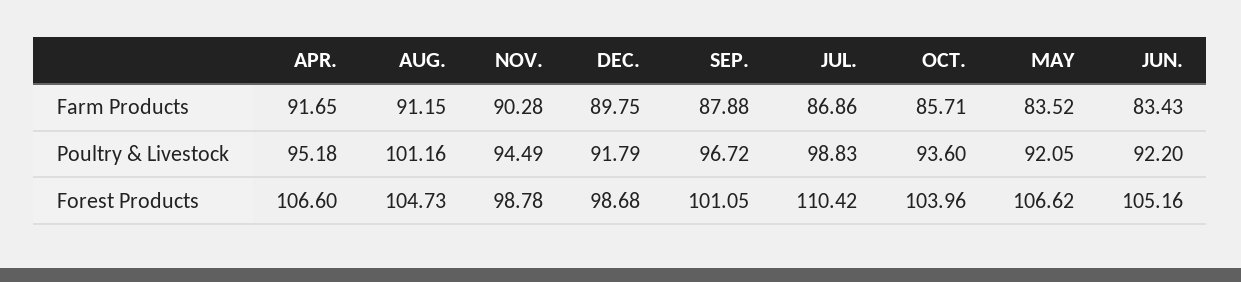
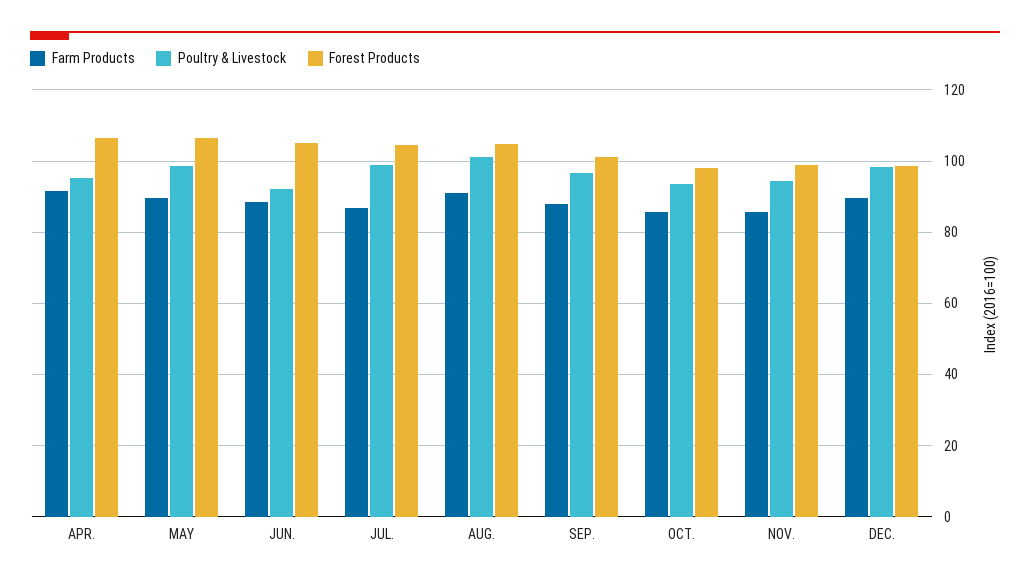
  {
    "Farm Products": {
      "APR.": 91.65,
      "AUG.": 91.15,
-     "NOV.": 90.28,
+     "NOV.": 86,
      "DEC.": 89.75,
      "SEP.": 87.88,
      "JUL.": 86.86,
      "OCT.": 85.71,
-     "MAY": 83.52,
+     "MAY": 90,
-     "JUN.": 83.43
+     "JUN.": 88
    },
    "Poultry & Livestock": {
      "APR.": 95.18,
      "AUG.": 101.16,
      "NOV.": 94.49,
-     "DEC.": 91.79,
+     "DEC.": 98,
      "SEP.": 96.72,
      "JUL.": 98.83,
      "OCT.": 93.6,
-     "MAY": 92.05,
+     "MAY": 98,
      "JUN.": 92.2
    },
    "Forest Products": {
      "APR.": 106.6,
      "AUG.": 104.73,
      "NOV.": 98.78,
      "DEC.": 98.68,
      "SEP.": 101.05,
-     "JUL.": 110.42,
+     "JUL.": 104,
-     "OCT.": 103.96,
+     "OCT.": 98,
      "MAY": 106.62,
      "JUN.": 105.16
    }
  }

